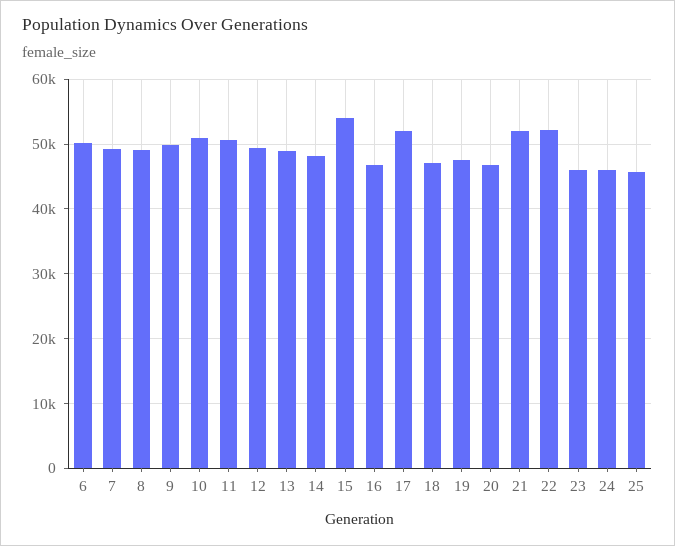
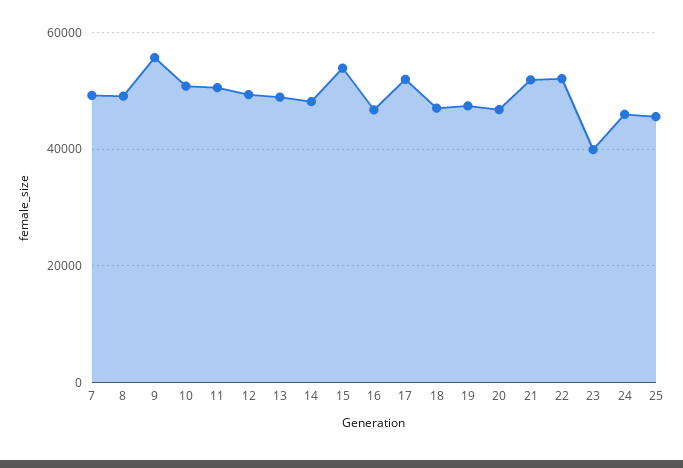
  {
-   "6": 50000,
    "7": 49000,
    "8": 49000,
-   "9": 50000,
+   "9": 56000,
    "10": 51000,
    "11": 51000,
    "12": 49000,
    "13": 49000,
    "14": 48000,
    "15": 54000,
    "16": 47000,
    "17": 52000,
    "18": 47000,
    "19": 47000,
    "20": 47000,
    "21": 52000,
    "22": 52000,
-   "23": 46000,
+   "23": 40000,
    "24": 46000,
    "25": 46000
  }

